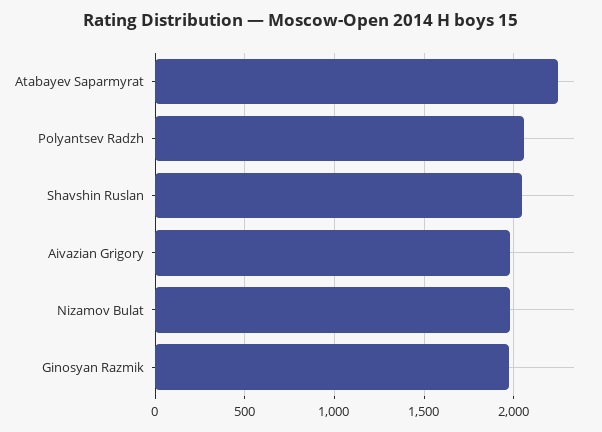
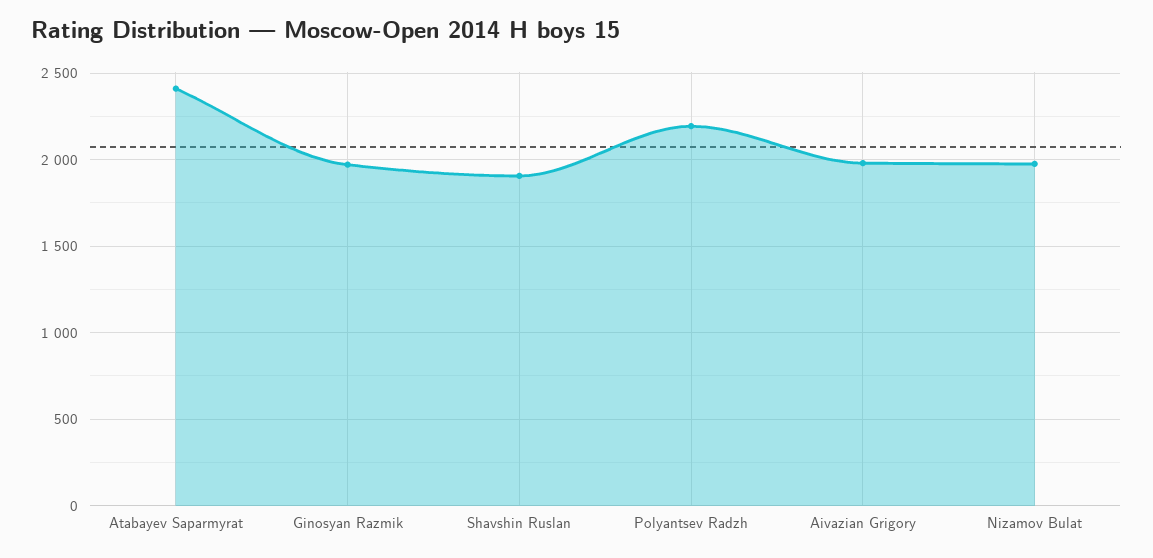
  {
-   "Atabayev Saparmyrat": 2250,
+   "Atabayev Saparmyrat": 2400,
-   "Polyantsev Radzh": 2050,
+   "Polyantsev Radzh": 2200,
-   "Shavshin Ruslan": 2050,
+   "Shavshin Ruslan": 1900,
    "Aivazian Grigory": 2000,
    "Nizamov Bulat": 2000,
    "Ginosyan Razmik": 1950
  }

